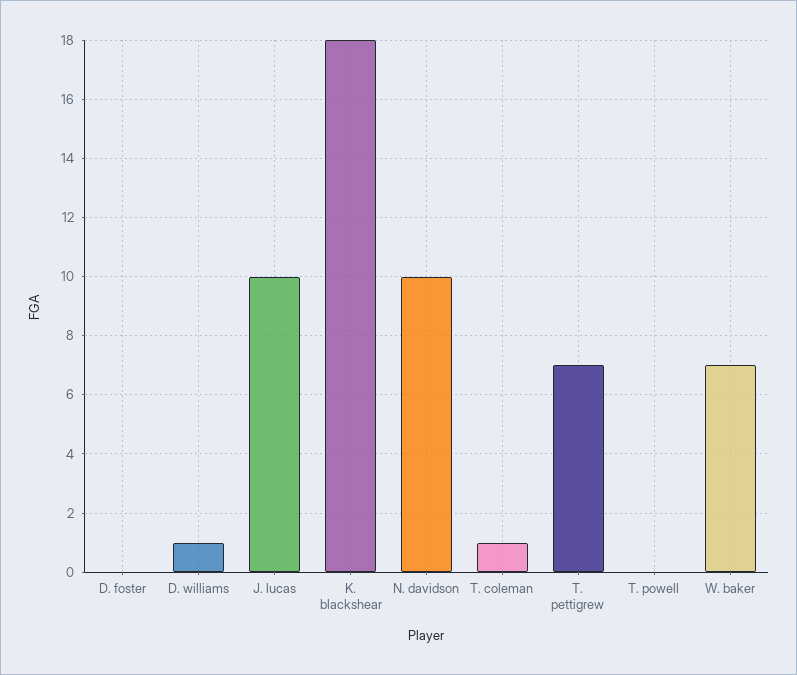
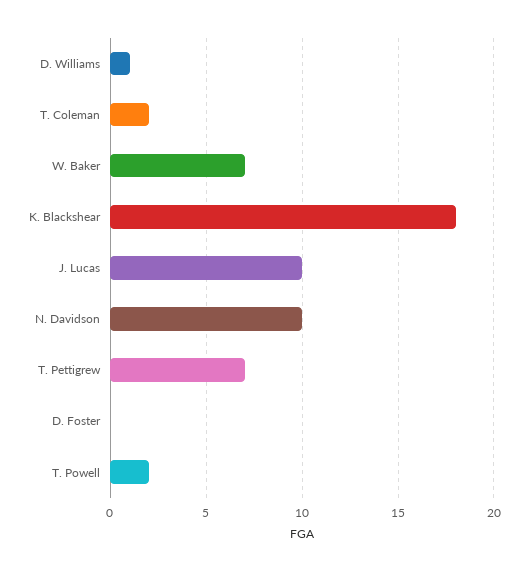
  {
    "D. foster": 0,
    "D. williams": 1,
    "J. lucas": 10,
    "K. blackshear": 18,
    "N. davidson": 10,
-   "T. coleman": 1,
+   "T. coleman": 2,
    "T. pettigrew": 7,
-   "T. powell": 0,
+   "T. powell": 2,
    "W. baker": 7
  }

